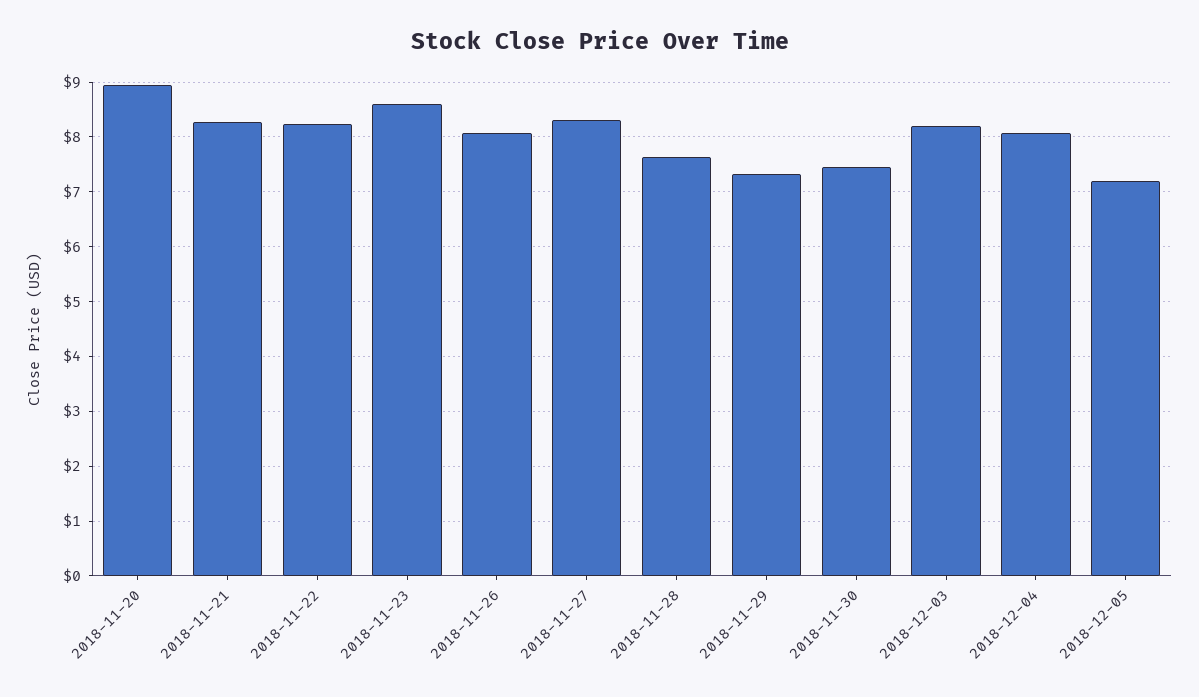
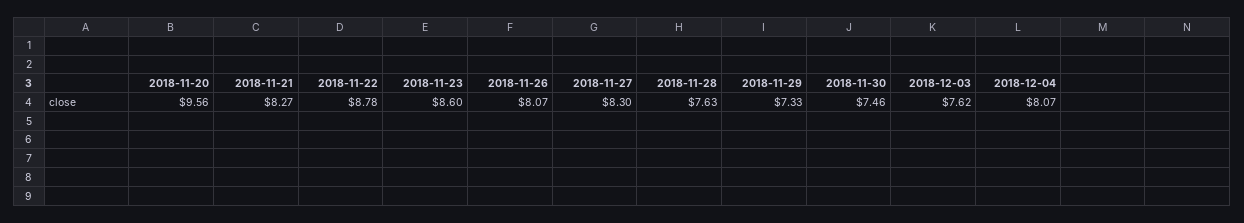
  {
-   "2018-11-20": 9,
+   "2018-11-20": 9.56,
    "2018-11-21": 8.27,
-   "2018-11-22": 8.2,
+   "2018-11-22": 8.78,
    "2018-11-23": 8.6,
    "2018-11-26": 8.07,
    "2018-11-27": 8.3,
    "2018-11-28": 7.63,
    "2018-11-29": 7.33,
    "2018-11-30": 7.46,
-   "2018-12-03": 8.2,
+   "2018-12-03": 7.62,
-   "2018-12-04": 8.07,
+   "2018-12-04": 8.07
-   "2018-12-05": 7.2
  }

